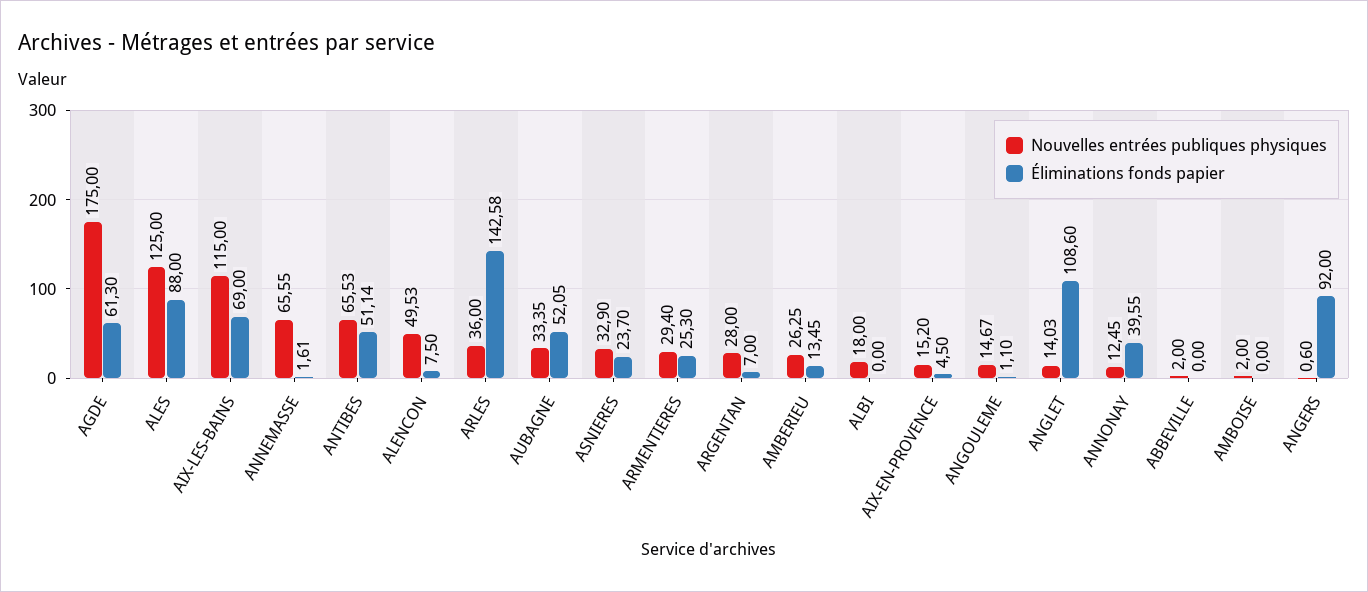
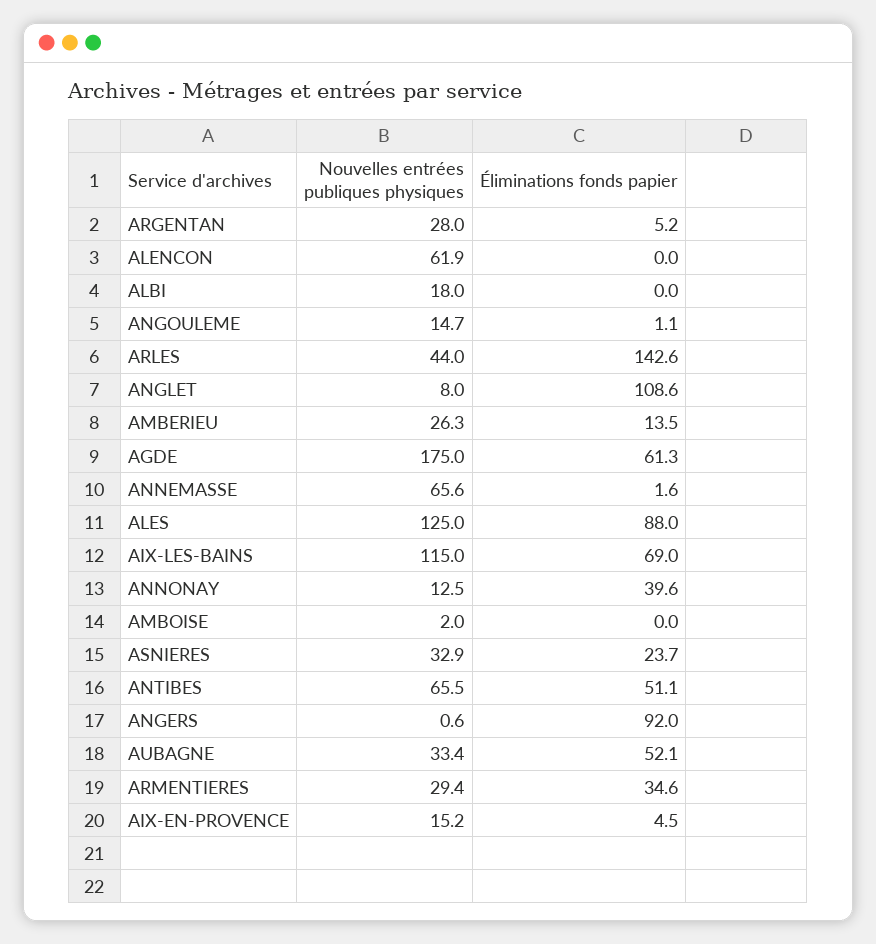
  {
    "Nouvelles entrées publiques physiques": {
      "AGDE": 175,
      "ALES": 125,
      "AIX-LES-BAINS": 115,
      "ANNEMASSE": 65.55,
      "ANTIBES": 65.53,
-     "ALENCON": 49.53,
+     "ALENCON": 61.9,
-     "ARLES": 36,
+     "ARLES": 44,
      "AUBAGNE": 33.35,
      "ASNIERES": 32.9,
      "ARMENTIERES": 29.4,
      "ARGENTAN": 28,
      "AMBERIEU": 26.25,
      "ALBI": 18,
      "AIX-EN-PROVENCE": 15.2,
      "ANGOULEME": 14.67,
-     "ANGLET": 14.03,
+     "ANGLET": 8,
      "ANNONAY": 12.45,
-     "ABBEVILLE": 2,
      "AMBOISE": 2,
      "ANGERS": 0.6
    },
    "Éliminations fonds papier": {
      "AGDE": 61.3,
      "ALES": 88,
      "AIX-LES-BAINS": 69,
      "ANNEMASSE": 1.61,
      "ANTIBES": 51.14,
-     "ALENCON": 7.5,
+     "ALENCON": 0,
      "ARLES": 142.58,
      "AUBAGNE": 52.05,
      "ASNIERES": 23.7,
-     "ARMENTIERES": 25.3,
+     "ARMENTIERES": 34.6,
-     "ARGENTAN": 7,
+     "ARGENTAN": 5.2,
      "AMBERIEU": 13.45,
      "ALBI": 0,
      "AIX-EN-PROVENCE": 4.5,
      "ANGOULEME": 1.1,
      "ANGLET": 108.6,
      "ANNONAY": 39.55,
-     "ABBEVILLE": 0,
      "AMBOISE": 0,
      "ANGERS": 92
    }
  }

